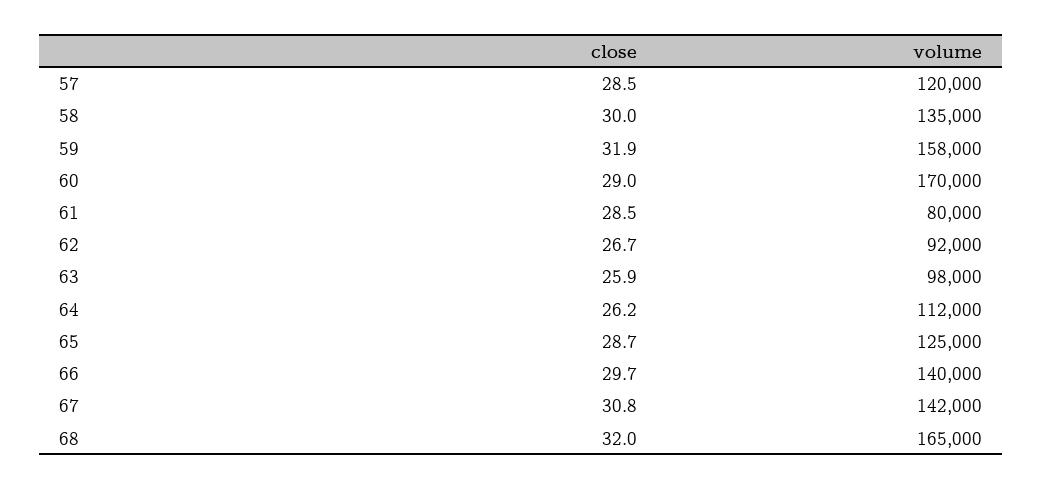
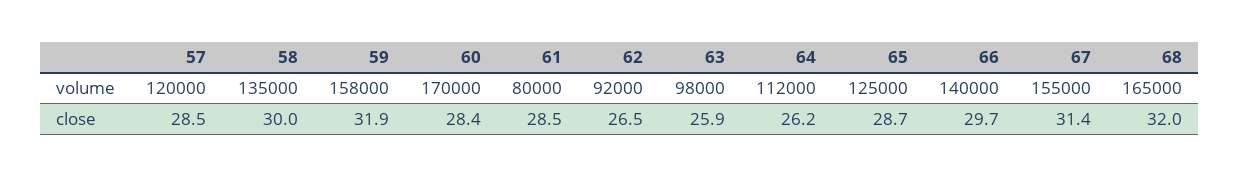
  {
    "close": {
      "57": 28.5,
      "58": 30,
      "59": 31.9,
-     "60": 29,
+     "60": 28.4,
      "61": 28.5,
-     "62": 26.7,
+     "62": 26.5,
      "63": 25.9,
      "64": 26.2,
      "65": 28.7,
      "66": 29.7,
-     "67": 30.8,
+     "67": 31.4,
      "68": 32
    },
    "volume": {
      "57": 120000,
      "58": 135000,
      "59": 158000,
      "60": 170000,
      "61": 80000,
      "62": 92000,
      "63": 98000,
      "64": 112000,
      "65": 125000,
      "66": 140000,
-     "67": 142000,
+     "67": 155000,
      "68": 165000
    }
  }

